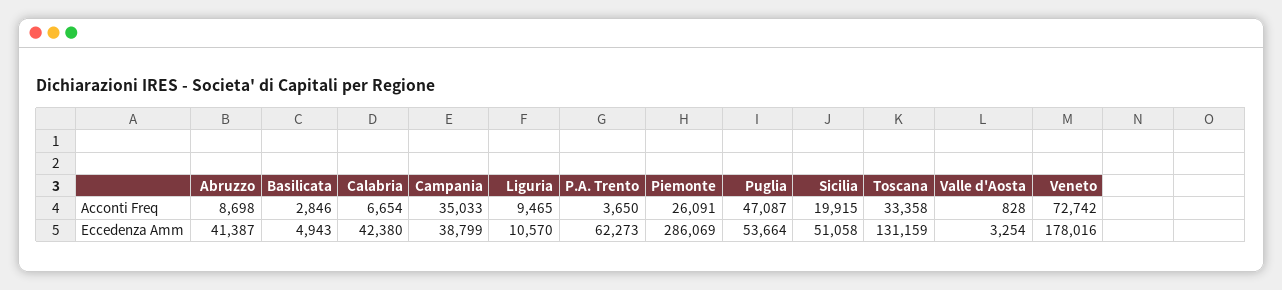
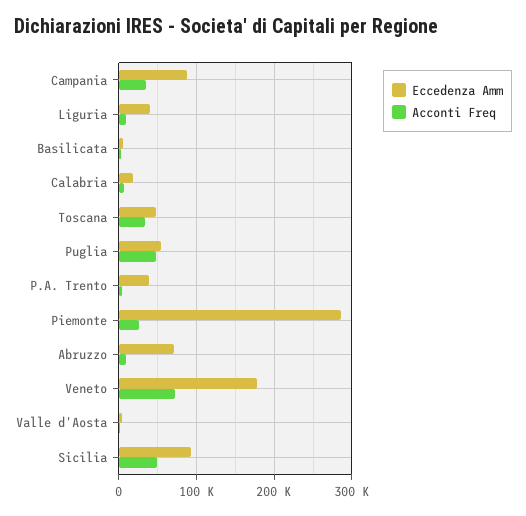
  {
    "Acconti Freq": {
      "Abruzzo": 8698,
      "Basilicata": 2846,
      "Calabria": 6654,
      "Campania": 35033,
      "Liguria": 9465,
      "P.A. Trento": 3650,
      "Piemonte": 26091,
      "Puglia": 47087,
-     "Sicilia": 19915,
+     "Sicilia": 50000,
      "Toscana": 33358,
      "Valle d'Aosta": 828,
      "Veneto": 72742
    },
    "Eccedenza Amm": {
-     "Abruzzo": 41387,
+     "Abruzzo": 70000,
      "Basilicata": 4943,
-     "Calabria": 42380,
+     "Calabria": 20000,
-     "Campania": 38799,
+     "Campania": 90000,
-     "Liguria": 10570,
+     "Liguria": 40000,
-     "P.A. Trento": 62273,
+     "P.A. Trento": 40000,
      "Piemonte": 286069,
      "Puglia": 53664,
-     "Sicilia": 51058,
+     "Sicilia": 90000,
-     "Toscana": 131159,
+     "Toscana": 50000,
      "Valle d'Aosta": 3254,
      "Veneto": 178016
    }
  }

